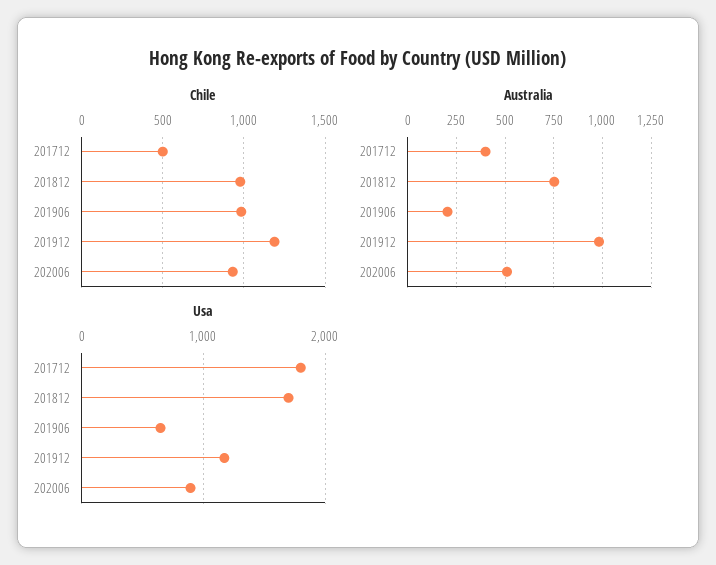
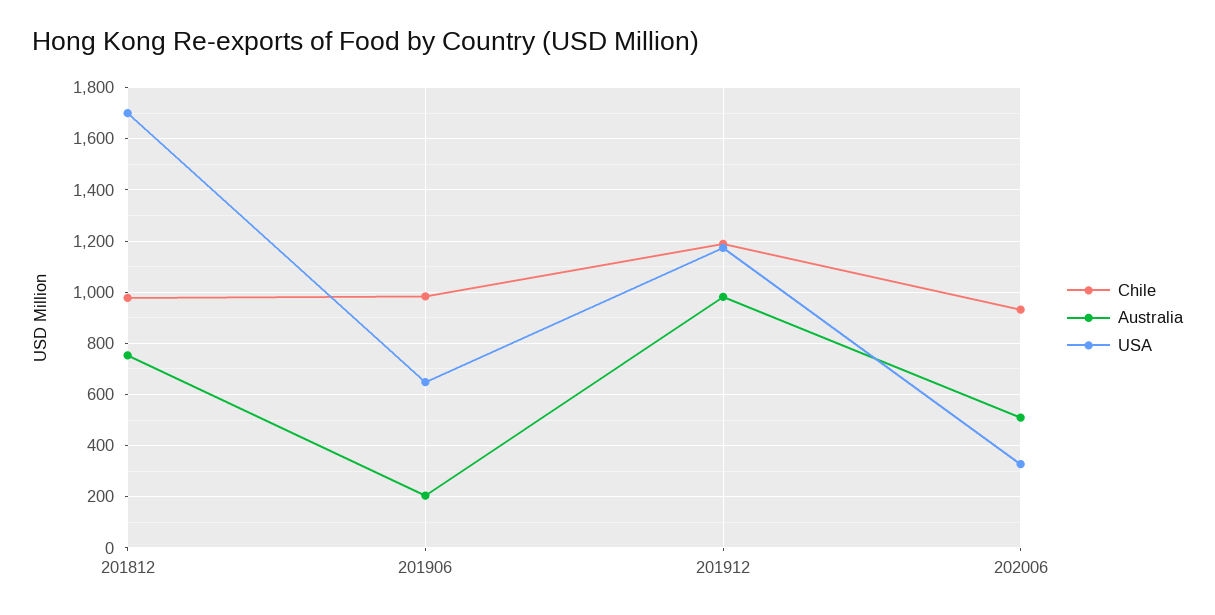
  {
    "Chile": {
-     "201712": 500,
      "201812": 975,
      "201906": 975,
      "201912": 1200,
      "202006": 925
    },
    "Australia": {
-     "201712": 400,
      "201812": 750,
      "201906": 200,
      "201912": 975,
      "202006": 500
    },
    "Usa": {
-     "201712": 1800,
      "201812": 1700,
      "201906": 650,
      "201912": 1175,
-     "202006": 900
+     "202006": 325
    }
  }

